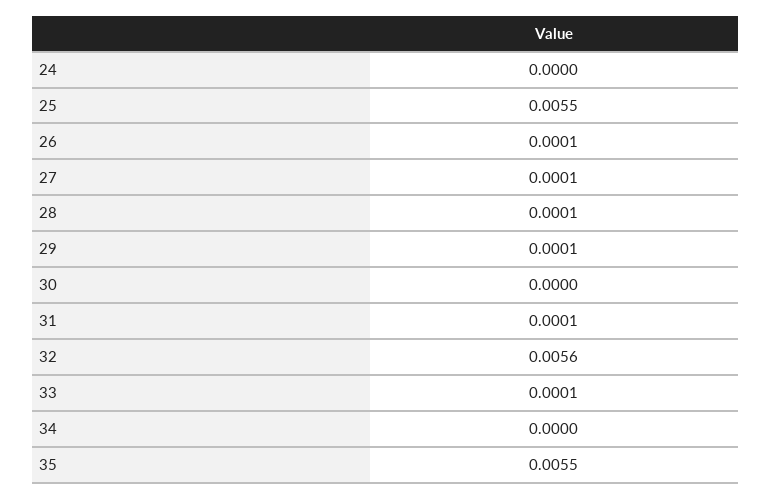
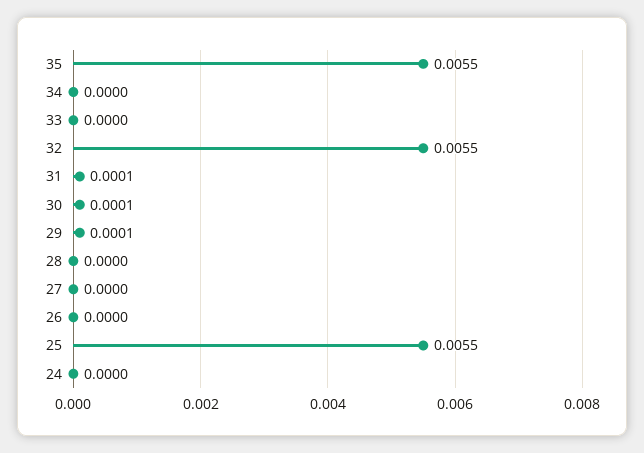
  {
    "24": 0,
    "25": 0.0055,
-   "26": 0.0001,
+   "26": 0,
-   "27": 0.0001,
+   "27": 0,
-   "28": 0.0001,
+   "28": 0,
    "29": 0.0001,
-   "30": 0,
+   "30": 0.0001,
    "31": 0.0001,
-   "32": 0.0056,
+   "32": 0.0055,
-   "33": 0.0001,
+   "33": 0,
    "34": 0,
    "35": 0.0055
  }

